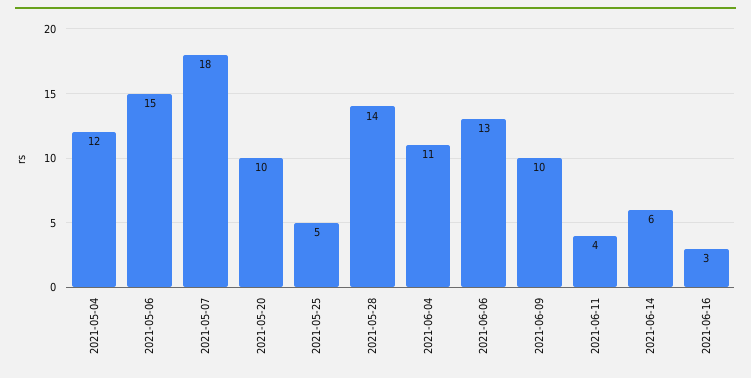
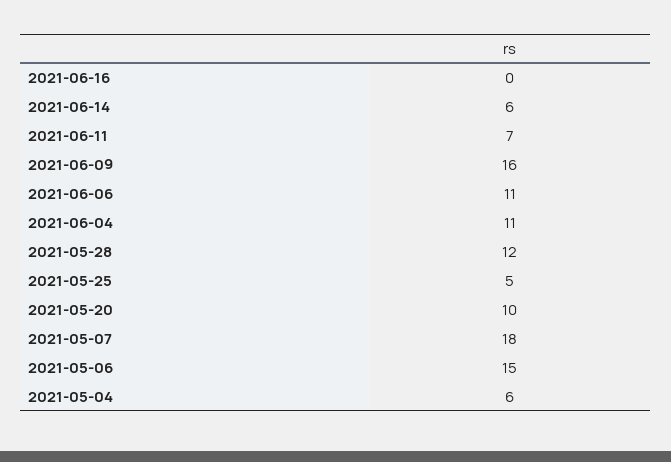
  {
-   "2021-05-04": 12,
+   "2021-05-04": 6,
    "2021-05-06": 15,
    "2021-05-07": 18,
    "2021-05-20": 10,
    "2021-05-25": 5,
-   "2021-05-28": 14,
+   "2021-05-28": 12,
    "2021-06-04": 11,
-   "2021-06-06": 13,
+   "2021-06-06": 11,
-   "2021-06-09": 10,
+   "2021-06-09": 16,
-   "2021-06-11": 4,
+   "2021-06-11": 7,
    "2021-06-14": 6,
-   "2021-06-16": 3
+   "2021-06-16": 0
  }

